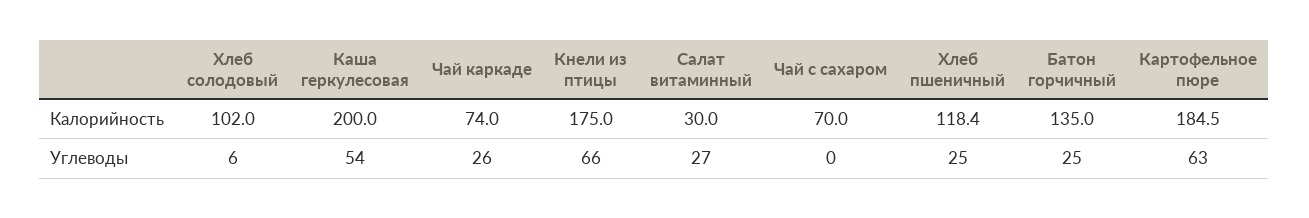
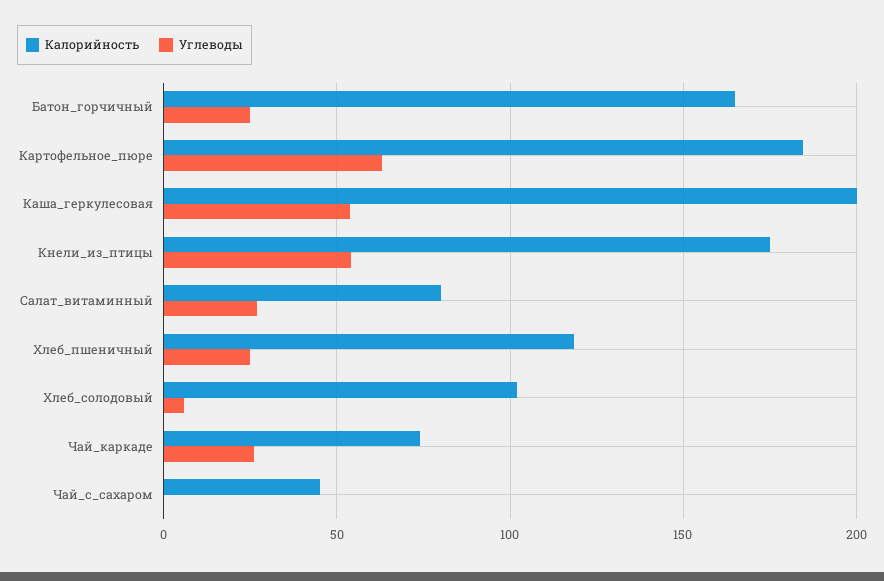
  {
    "Калорийность": {
      "Хлеб солодовый": 102,
      "Каша геркулесовая": 200,
      "Чай каркаде": 74,
      "Кнели из птицы": 175,
-     "Салат витаминный": 30,
+     "Салат витаминный": 80,
-     "Чай с сахаром": 70,
+     "Чай с сахаром": 45,
      "Хлеб пшеничный": 118.4,
-     "Батон горчичный": 135,
+     "Батон горчичный": 165,
      "Картофельное пюре": 184.5
    },
    "Углеводы": {
      "Хлеб солодовый": 6,
      "Каша геркулесовая": 54,
      "Чай каркаде": 26,
-     "Кнели из птицы": 66,
+     "Кнели из птицы": 55,
      "Салат витаминный": 27,
      "Чай с сахаром": 0,
      "Хлеб пшеничный": 25,
      "Батон горчичный": 25,
      "Картофельное пюре": 63
    }
  }

